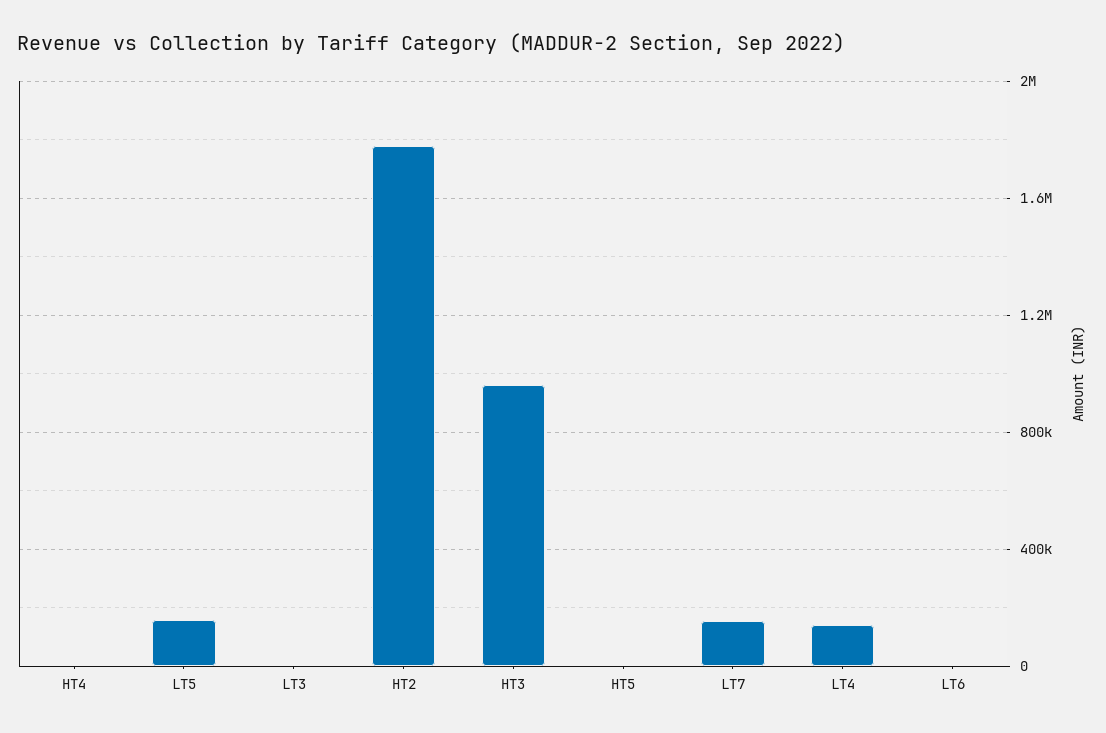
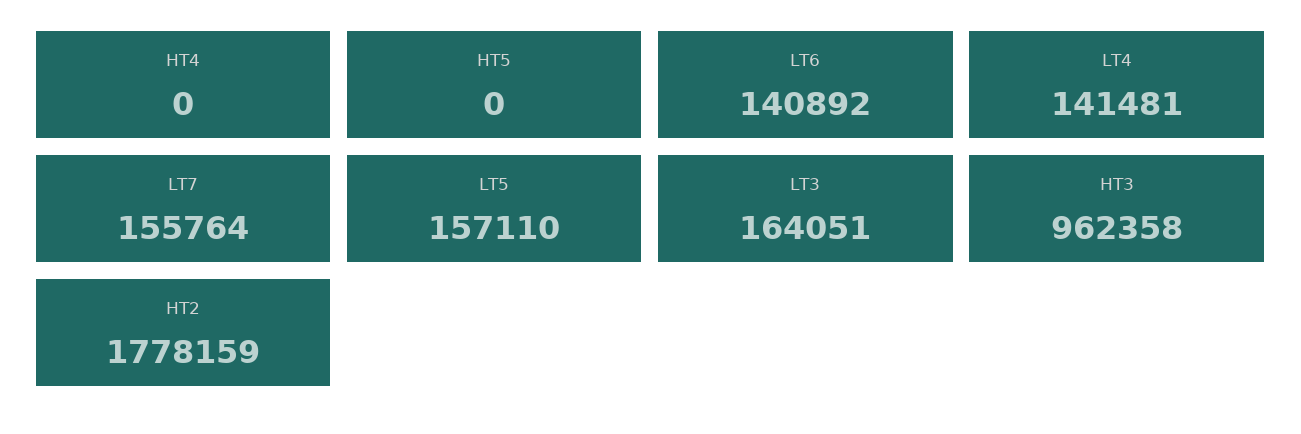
  {
    "HT4": 0,
    "LT5": 157110,
-   "LT3": 0,
+   "LT3": 164051,
    "HT2": 1778159,
    "HT3": 962358,
    "HT5": 0,
    "LT7": 155764,
    "LT4": 141481,
-   "LT6": 0
+   "LT6": 140892
  }

